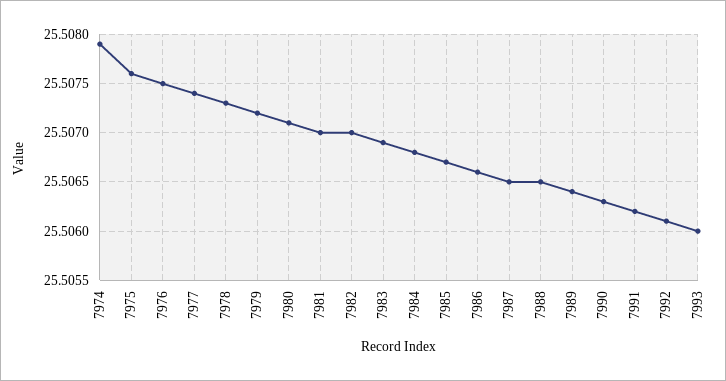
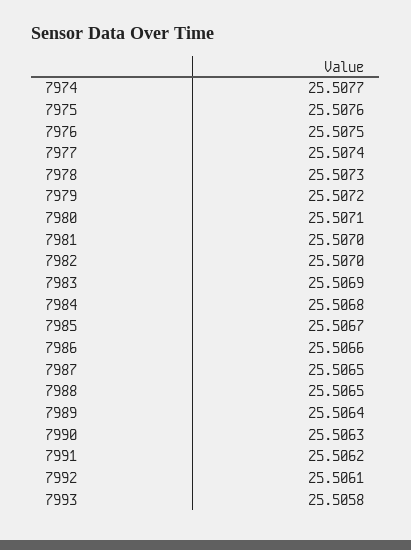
  {
-   "7974": 25.5079,
+   "7974": 25.5077,
    "7975": 25.5076,
    "7976": 25.5075,
    "7977": 25.5074,
    "7978": 25.5073,
    "7979": 25.5072,
    "7980": 25.5071,
    "7981": 25.507,
    "7982": 25.507,
    "7983": 25.5069,
    "7984": 25.5068,
    "7985": 25.5067,
    "7986": 25.5066,
    "7987": 25.5065,
    "7988": 25.5065,
    "7989": 25.5064,
    "7990": 25.5063,
    "7991": 25.5062,
    "7992": 25.5061,
-   "7993": 25.506
+   "7993": 25.5058
  }

